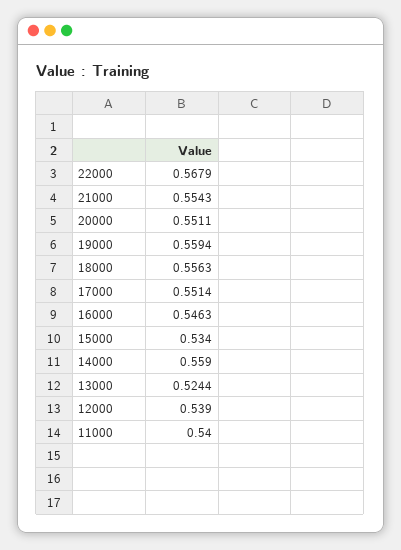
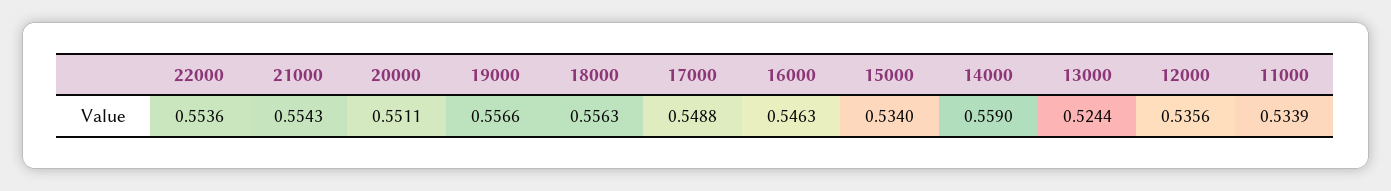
  {
-   "22000": 0.5679,
+   "22000": 0.5536,
    "21000": 0.5543,
    "20000": 0.5511,
-   "19000": 0.5594,
+   "19000": 0.5566,
    "18000": 0.5563,
-   "17000": 0.5514,
+   "17000": 0.5488,
    "16000": 0.5463,
    "15000": 0.534,
    "14000": 0.559,
    "13000": 0.5244,
-   "12000": 0.539,
+   "12000": 0.5356,
-   "11000": 0.54
+   "11000": 0.5339
  }

